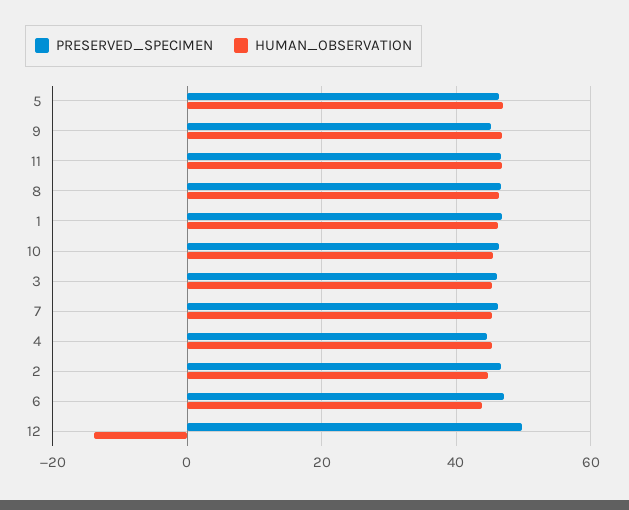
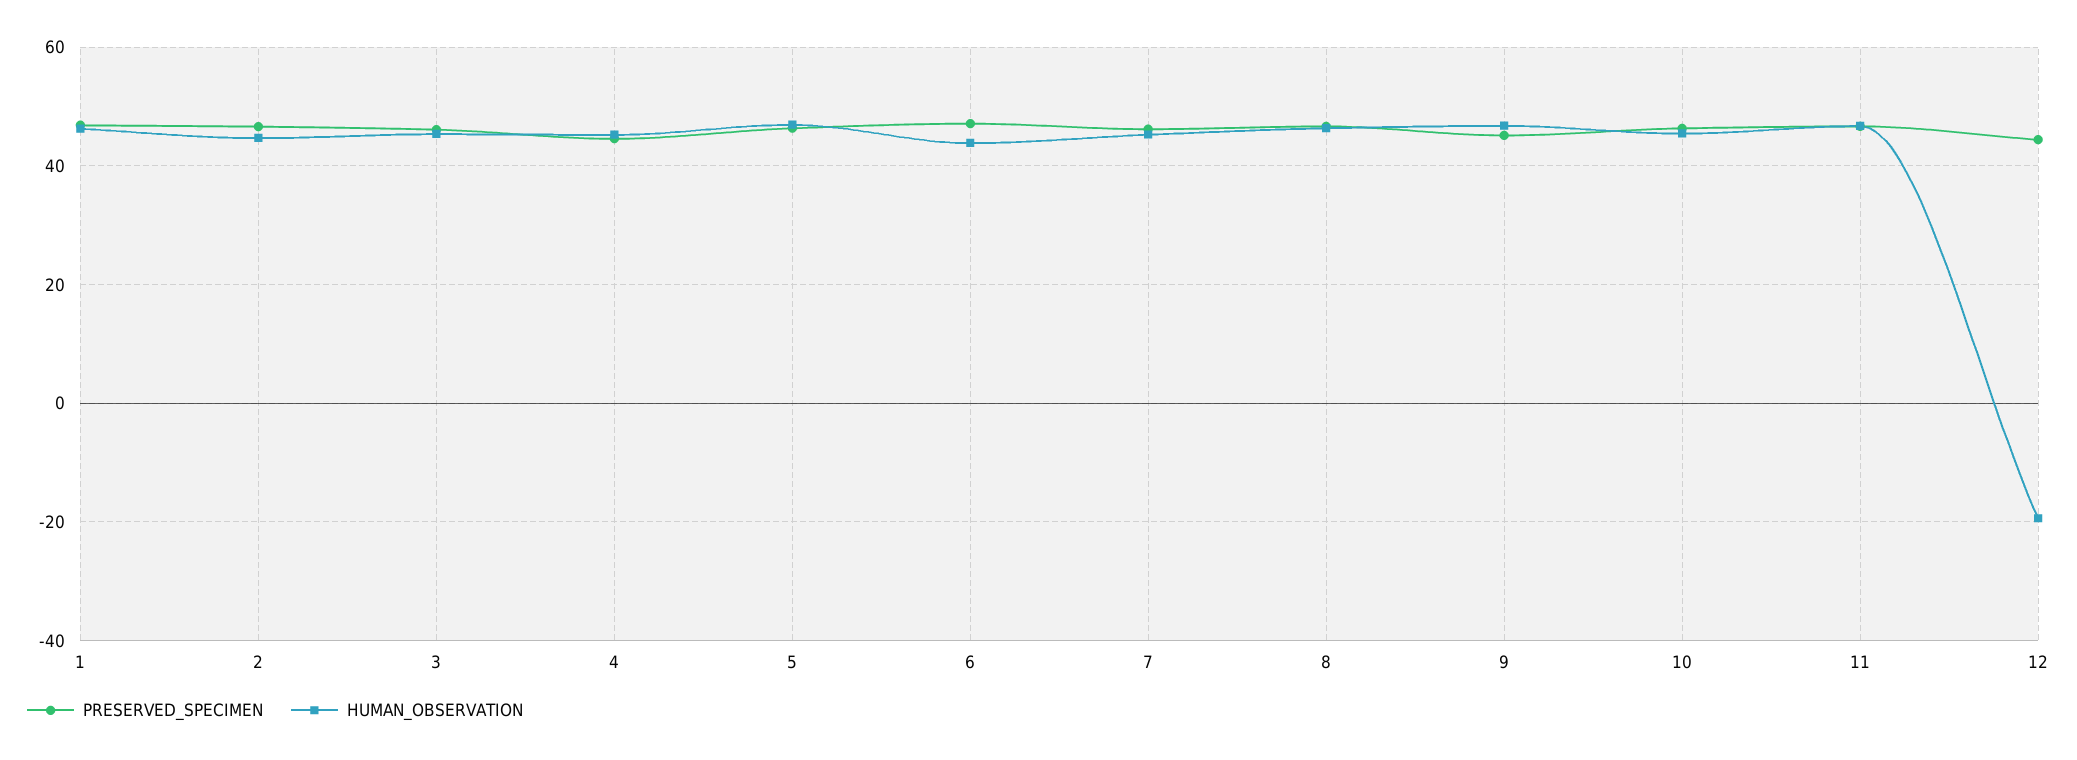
  {
    "PRESERVED_SPECIMEN": {
      "5": 46,
      "9": 46,
      "11": 46,
      "8": 46,
      "1": 46,
      "10": 46,
      "3": 46,
      "7": 46,
      "4": 44,
      "2": 46,
      "6": 48,
-     "12": 50
+     "12": 44
    },
    "HUMAN_OBSERVATION": {
      "5": 46,
      "9": 46,
      "11": 46,
      "8": 46,
      "1": 46,
      "10": 46,
      "3": 46,
      "7": 46,
      "4": 46,
      "2": 44,
      "6": 44,
-     "12": -14
+     "12": -20
    }
  }

